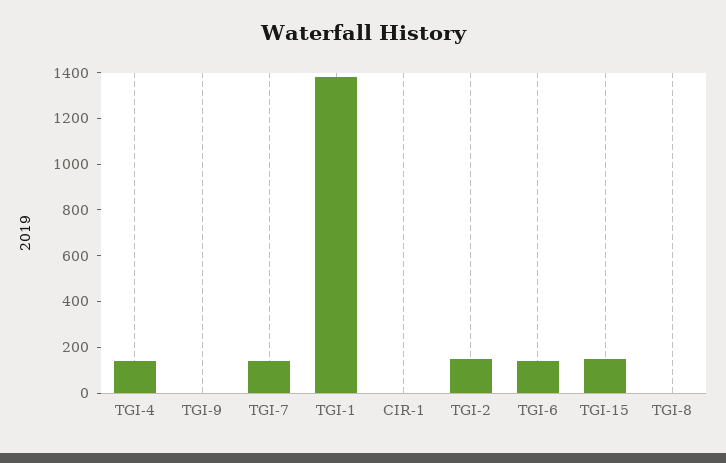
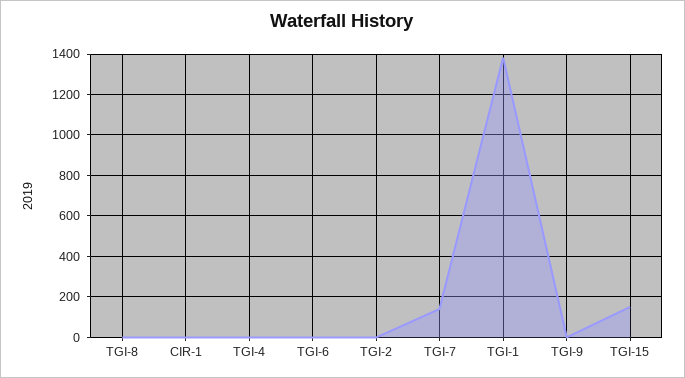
  {
-   "TGI-4": 150,
+   "TGI-4": 0,
    "TGI-9": 0,
    "TGI-7": 150,
    "TGI-1": 1400,
    "CIR-1": 0,
-   "TGI-2": 150,
+   "TGI-2": 0,
-   "TGI-6": 150,
+   "TGI-6": 0,
    "TGI-15": 150,
    "TGI-8": 0
  }

